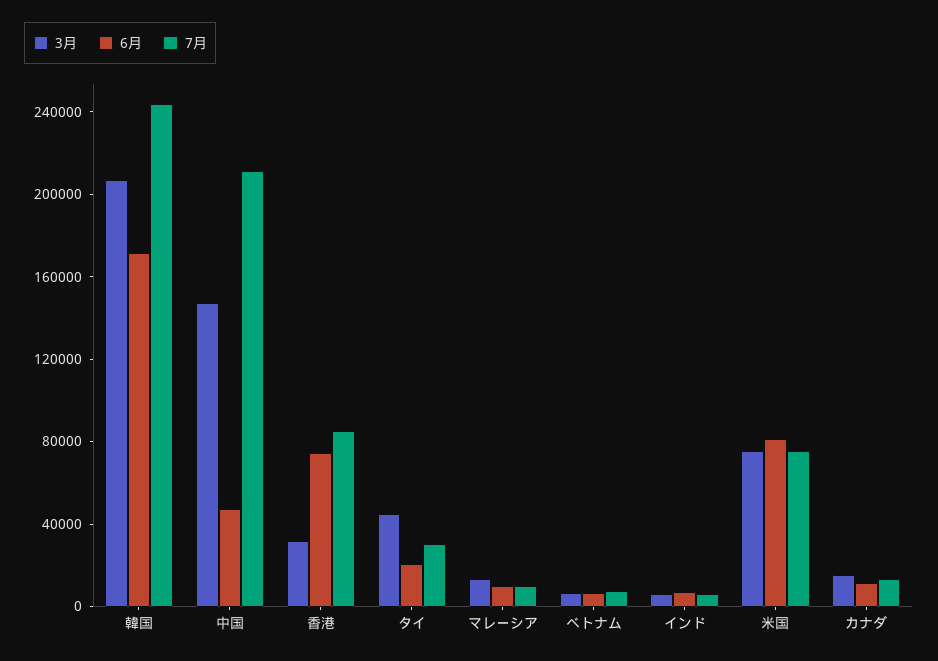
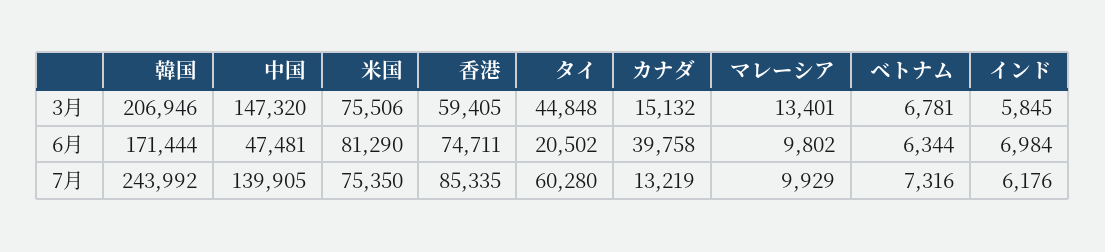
  {
    "3月": {
      "韓国": 206946,
      "中国": 147320,
-     "香港": 30000,
+     "香港": 59405,
      "タイ": 44848,
      "マレーシア": 13401,
      "ベトナム": 6781,
      "インド": 5845,
      "米国": 75506,
      "カナダ": 15132
    },
    "6月": {
      "韓国": 171444,
      "中国": 47481,
      "香港": 74711,
      "タイ": 20502,
      "マレーシア": 9802,
      "ベトナム": 6344,
      "インド": 6984,
      "米国": 81290,
-     "カナダ": 10000
+     "カナダ": 39758
    },
    "7月": {
      "韓国": 243992,
-     "中国": 210000,
+     "中国": 139905,
      "香港": 85335,
-     "タイ": 30000,
+     "タイ": 60280,
      "マレーシア": 9929,
      "ベトナム": 7316,
      "インド": 6176,
      "米国": 75350,
      "カナダ": 13219
    }
  }

